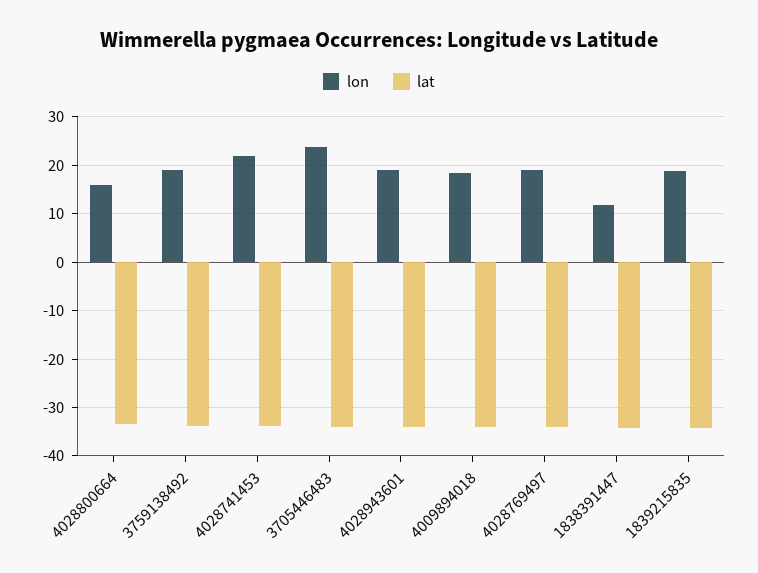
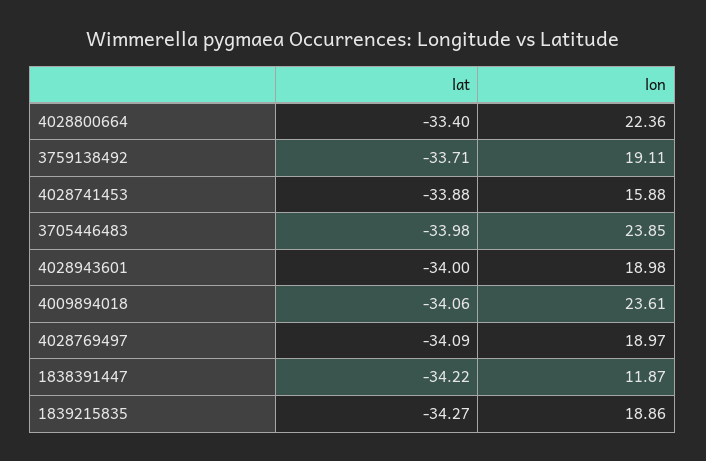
  {
    "lon": {
-     "4028800664": 16,
+     "4028800664": 22.36,
      "3759138492": 19.11,
-     "4028741453": 22,
+     "4028741453": 15.88,
      "3705446483": 23.85,
      "4028943601": 18.98,
-     "4009894018": 18,
+     "4009894018": 23.61,
      "4028769497": 18.97,
      "1838391447": 11.87,
      "1839215835": 18.86
    },
    "lat": {
      "4028800664": -33.4,
      "3759138492": -33.71,
      "4028741453": -33.88,
      "3705446483": -33.98,
      "4028943601": -34,
      "4009894018": -34.06,
      "4028769497": -34.09,
      "1838391447": -34.22,
      "1839215835": -34.27
    }
  }

